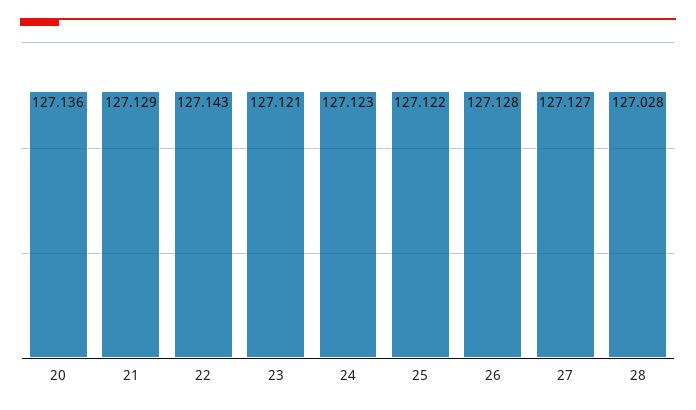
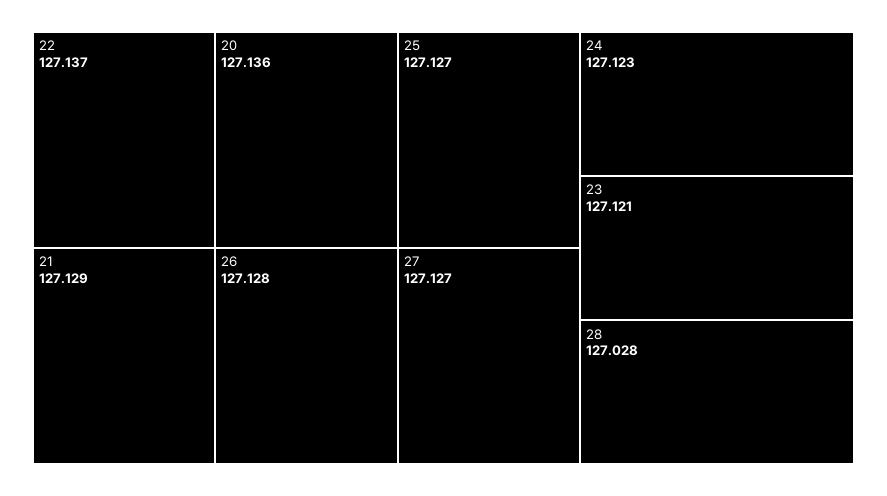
  {
    "20": 127.136,
    "21": 127.129,
-   "22": 127.143,
+   "22": 127.137,
    "23": 127.121,
    "24": 127.123,
-   "25": 127.122,
+   "25": 127.127,
    "26": 127.128,
    "27": 127.127,
    "28": 127.028
  }

